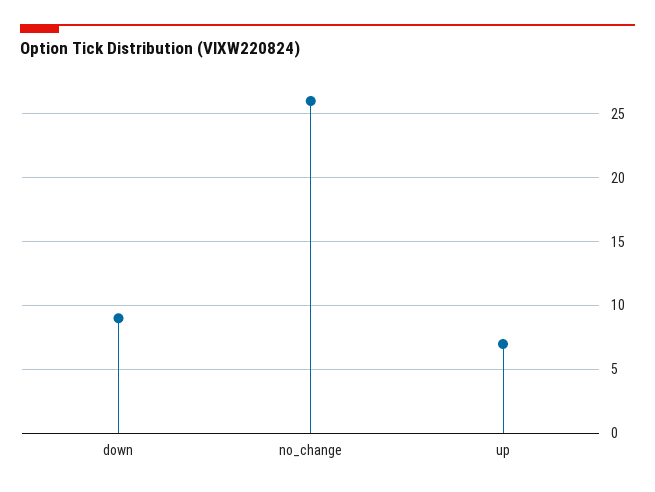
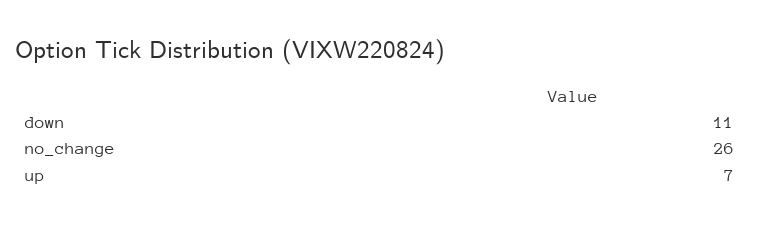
  {
-   "down": 9,
+   "down": 11,
    "no_change": 26,
    "up": 7
  }

